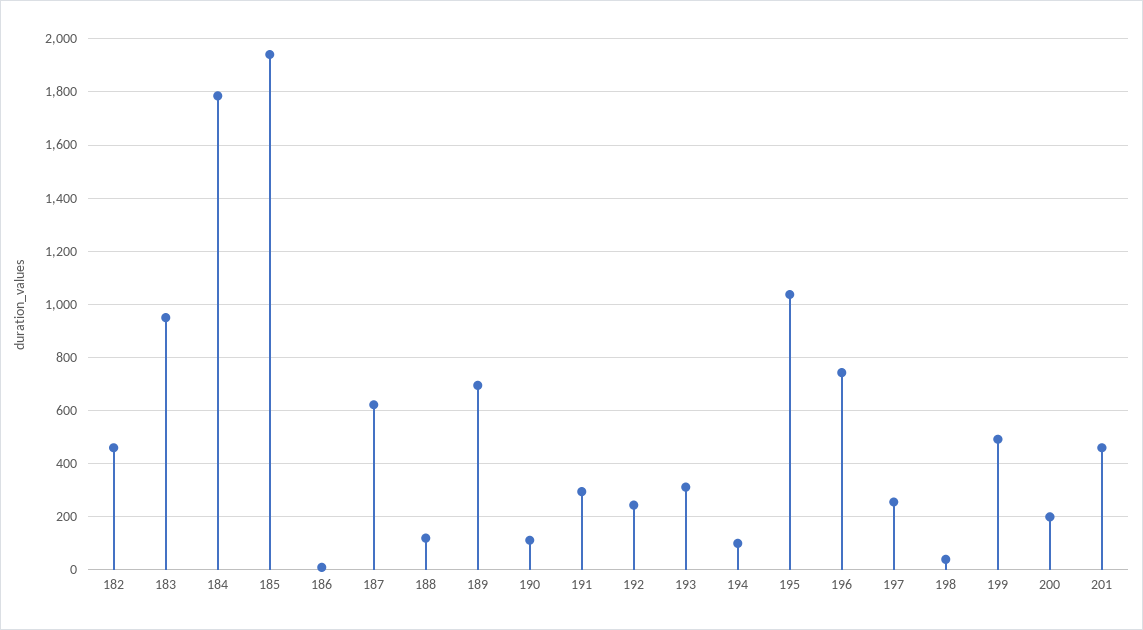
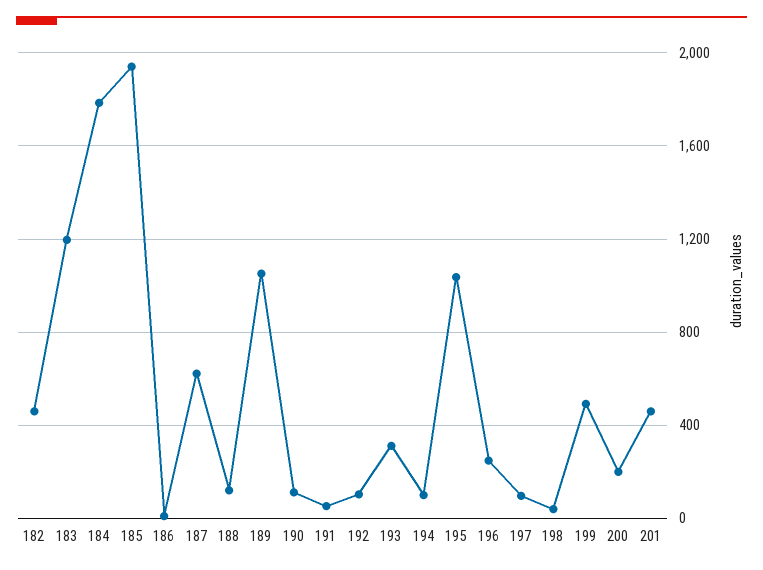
  {
    "182": 450,
-   "183": 950,
+   "183": 1200,
    "184": 1775,
    "185": 1950,
    "186": 0,
    "187": 625,
    "188": 125,
-   "189": 700,
+   "189": 1050,
    "190": 100,
-   "191": 300,
+   "191": 50,
-   "192": 250,
+   "192": 100,
    "193": 300,
    "194": 100,
    "195": 1025,
-   "196": 750,
+   "196": 250,
-   "197": 250,
+   "197": 100,
    "198": 50,
    "199": 500,
    "200": 200,
    "201": 450
  }

